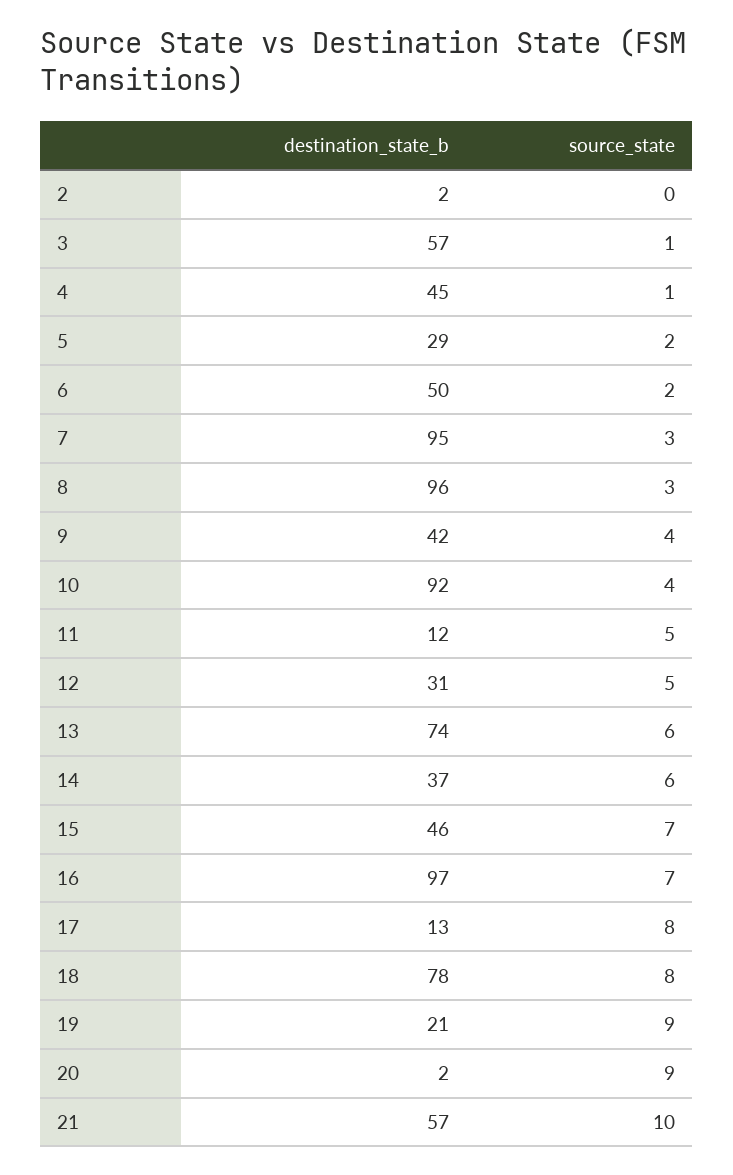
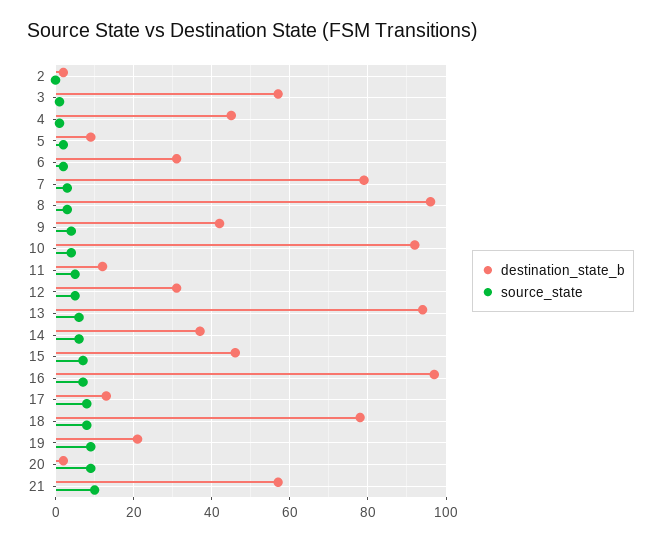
  {
    "destination_state_b": {
      "2": 2,
      "3": 57,
      "4": 45,
-     "5": 29,
+     "5": 10,
-     "6": 50,
+     "6": 30,
-     "7": 95,
+     "7": 80,
      "8": 96,
      "9": 42,
      "10": 92,
      "11": 12,
      "12": 31,
-     "13": 74,
+     "13": 95,
      "14": 37,
      "15": 46,
      "16": 97,
      "17": 13,
      "18": 78,
      "19": 21,
      "20": 2,
      "21": 57
    },
    "source_state": {
      "2": 0,
      "3": 1,
      "4": 1,
      "5": 2,
      "6": 2,
      "7": 3,
      "8": 3,
      "9": 4,
      "10": 4,
      "11": 5,
      "12": 5,
      "13": 6,
      "14": 6,
      "15": 7,
      "16": 7,
      "17": 8,
      "18": 8,
      "19": 9,
      "20": 9,
      "21": 10
    }
  }

